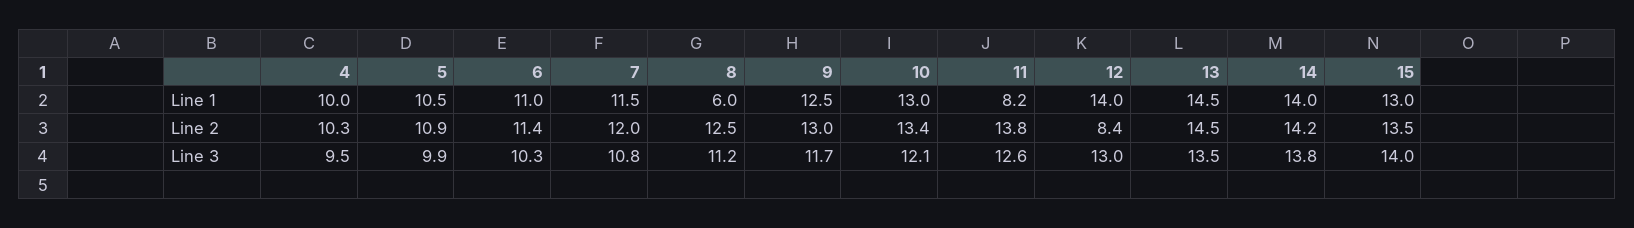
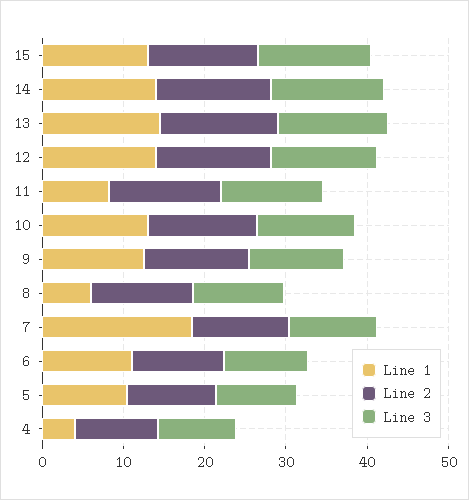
  {
    "Line 1": {
-     "4": 10,
+     "4": 4,
      "5": 10.5,
      "6": 11,
-     "7": 11.5,
+     "7": 18,
      "8": 6,
      "9": 12.5,
      "10": 13,
      "11": 8.2,
      "12": 14,
      "13": 14.5,
      "14": 14,
      "15": 13
    },
    "Line 2": {
      "4": 10.3,
      "5": 10.9,
      "6": 11.4,
      "7": 12,
      "8": 12.5,
      "9": 13,
      "10": 13.4,
      "11": 13.8,
-     "12": 8.4,
+     "12": 14,
      "13": 14.5,
      "14": 14.2,
      "15": 13.5
    },
    "Line 3": {
      "4": 9.5,
      "5": 9.9,
      "6": 10.3,
      "7": 10.8,
      "8": 11.2,
      "9": 11.7,
      "10": 12.1,
      "11": 12.6,
      "12": 13,
      "13": 13.5,
      "14": 13.8,
      "15": 14
    }
  }

